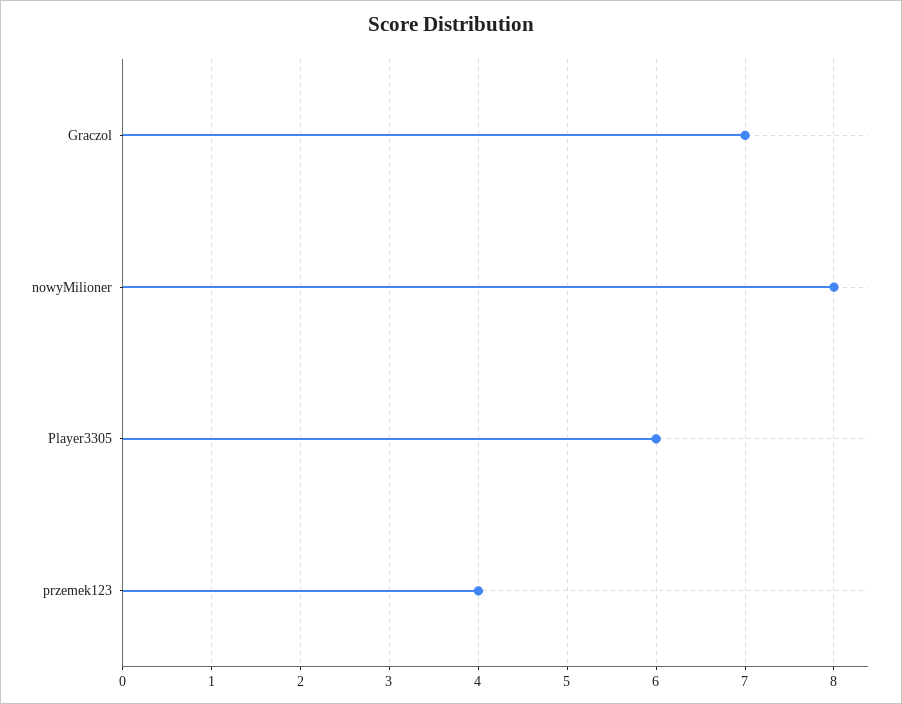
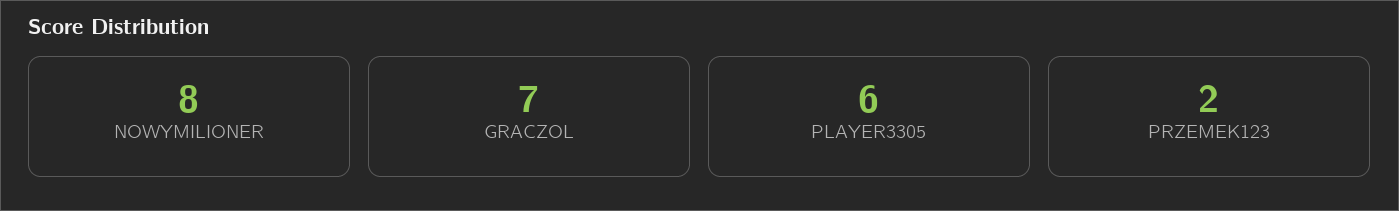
  {
    "Graczol": 7,
    "nowyMilioner": 8,
    "Player3305": 6,
-   "przemek123": 4
+   "przemek123": 2
  }

